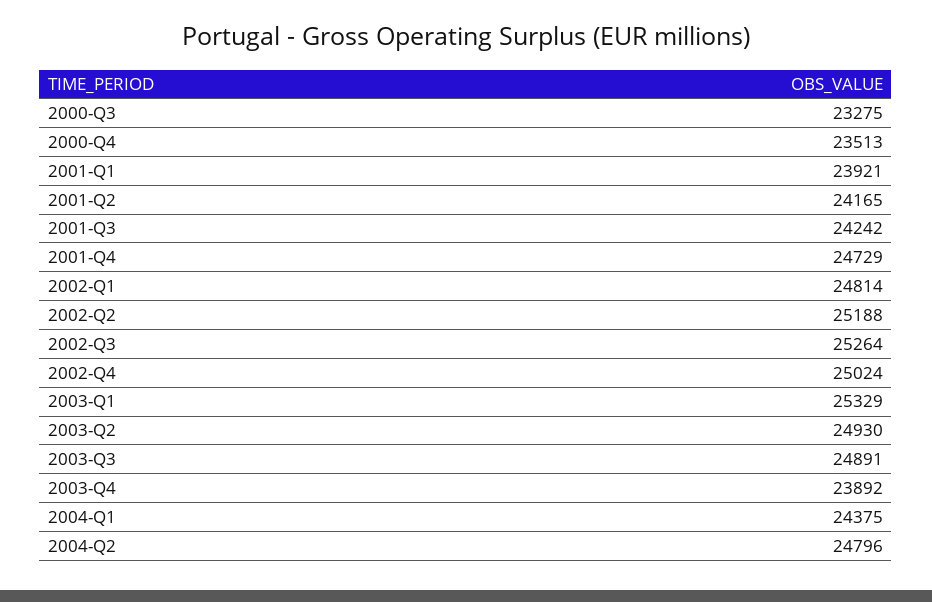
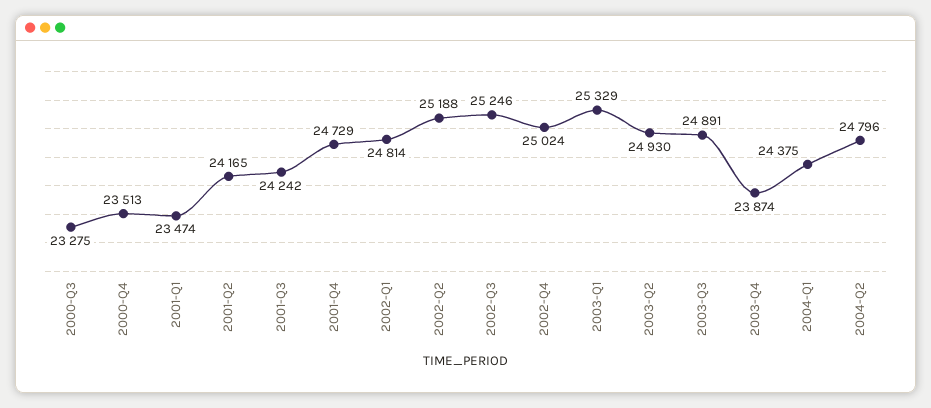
  {
    "2000-Q3": 23275,
    "2000-Q4": 23513,
-   "2001-Q1": 23921,
+   "2001-Q1": 23474,
    "2001-Q2": 24165,
    "2001-Q3": 24242,
    "2001-Q4": 24729,
    "2002-Q1": 24814,
    "2002-Q2": 25188,
-   "2002-Q3": 25264,
+   "2002-Q3": 25246,
    "2002-Q4": 25024,
    "2003-Q1": 25329,
    "2003-Q2": 24930,
    "2003-Q3": 24891,
-   "2003-Q4": 23892,
+   "2003-Q4": 23874,
    "2004-Q1": 24375,
    "2004-Q2": 24796
  }

